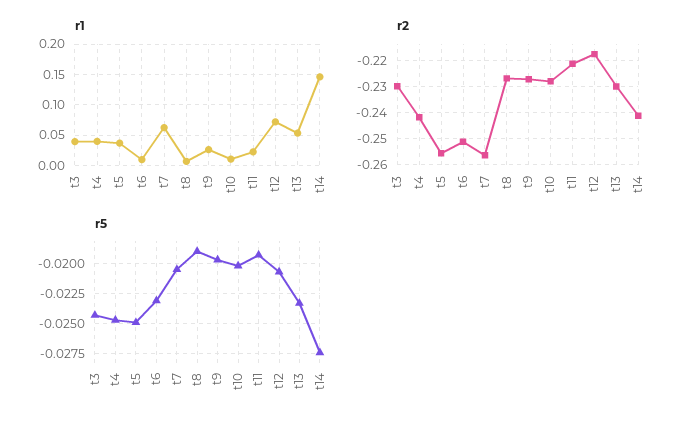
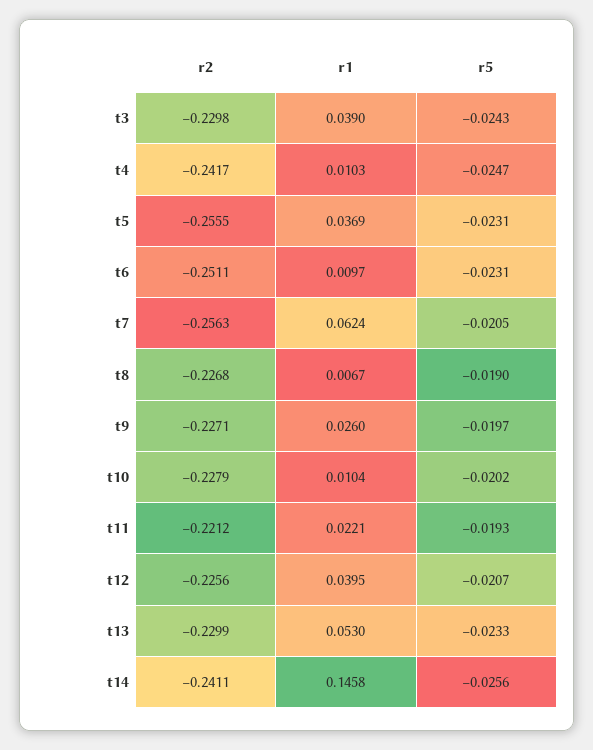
  {
    "r1": {
      "t3": 0.039,
-     "t4": 0.04,
+     "t4": 0.0103,
      "t5": 0.0369,
      "t6": 0.0097,
      "t7": 0.0624,
      "t8": 0.0067,
      "t9": 0.026,
      "t10": 0.0104,
      "t11": 0.0221,
-     "t12": 0.07,
+     "t12": 0.0395,
      "t13": 0.053,
      "t14": 0.1458
    },
    "r2": {
      "t3": -0.2298,
      "t4": -0.2417,
      "t5": -0.2555,
      "t6": -0.2511,
      "t7": -0.2563,
      "t8": -0.2268,
      "t9": -0.2271,
      "t10": -0.2279,
      "t11": -0.2212,
-     "t12": -0.2175,
+     "t12": -0.2256,
      "t13": -0.2299,
      "t14": -0.2411
    },
    "r5": {
      "t3": -0.0243,
      "t4": -0.0247,
-     "t5": -0.025,
+     "t5": -0.0231,
      "t6": -0.0231,
      "t7": -0.0205,
      "t8": -0.019,
      "t9": -0.0197,
      "t10": -0.0202,
      "t11": -0.0193,
      "t12": -0.0207,
      "t13": -0.0233,
-     "t14": -0.0275
+     "t14": -0.0256
    }
  }

